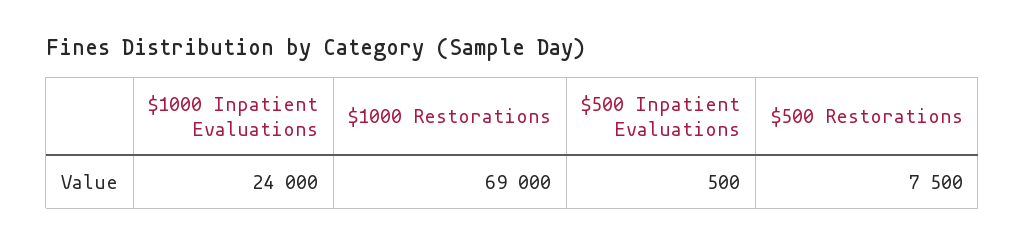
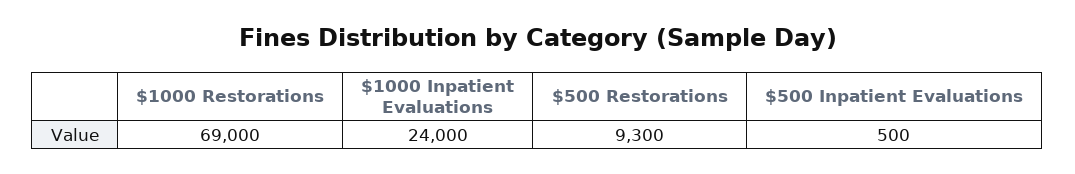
  {
    "$1000 Inpatient Evaluations": 24000,
    "$1000 Restorations": 69000,
    "$500 Inpatient Evaluations": 500,
-   "$500 Restorations": 7500
+   "$500 Restorations": 9300
  }

